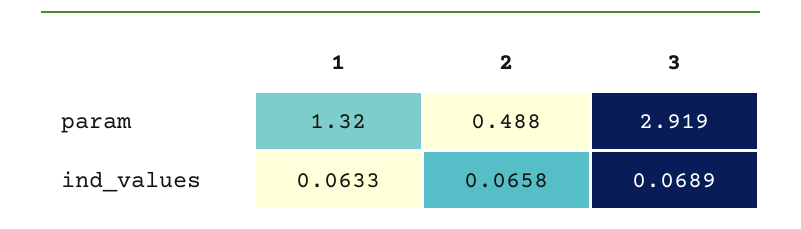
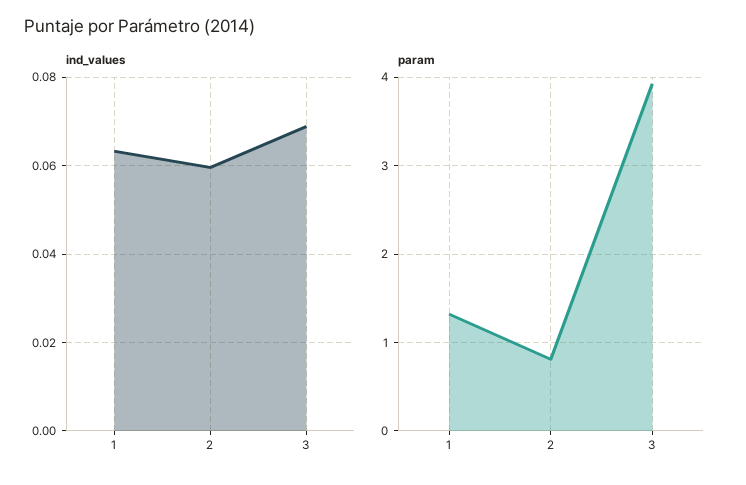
  {
    "param": {
      "1": 1.32,
-     "2": 0.488,
+     "2": 0.8,
-     "3": 2.919
+     "3": 3.9
    },
    "ind_values": {
      "1": 0.0633,
-     "2": 0.0658,
+     "2": 0.06,
      "3": 0.0689
    }
  }

